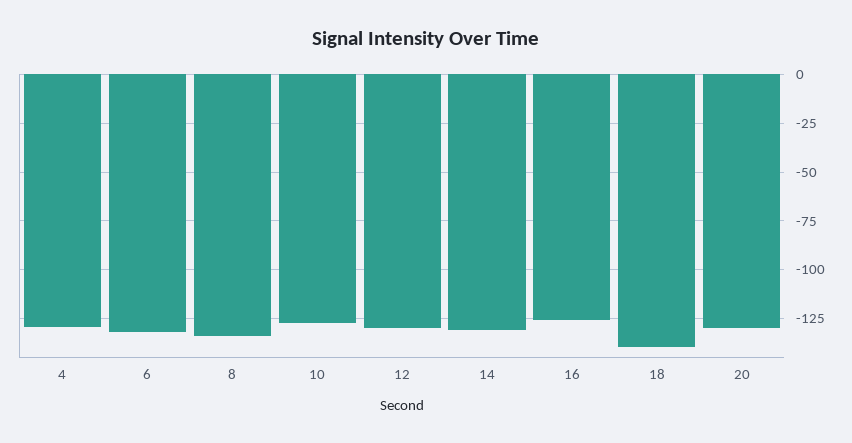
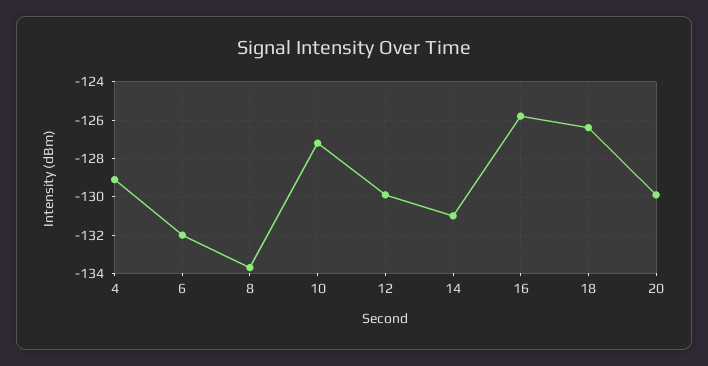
  {
    "4": -129,
    "6": -132,
    "8": -133.5,
    "10": -127,
    "12": -130,
    "14": -131,
    "16": -126,
-   "18": -140,
+   "18": -126.5,
    "20": -130
  }

